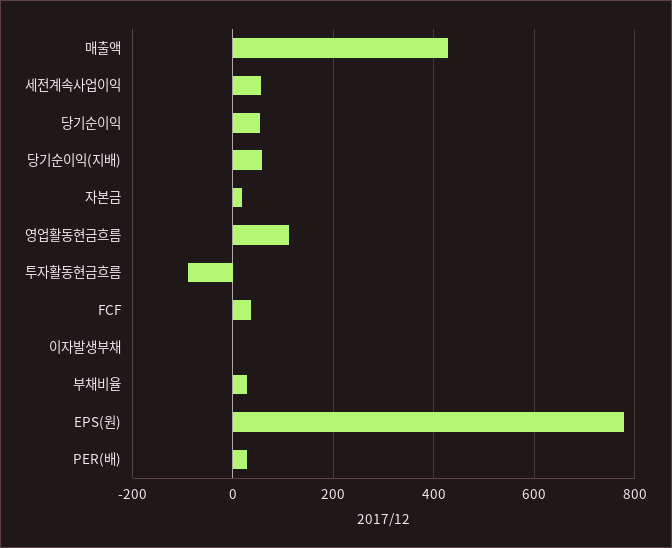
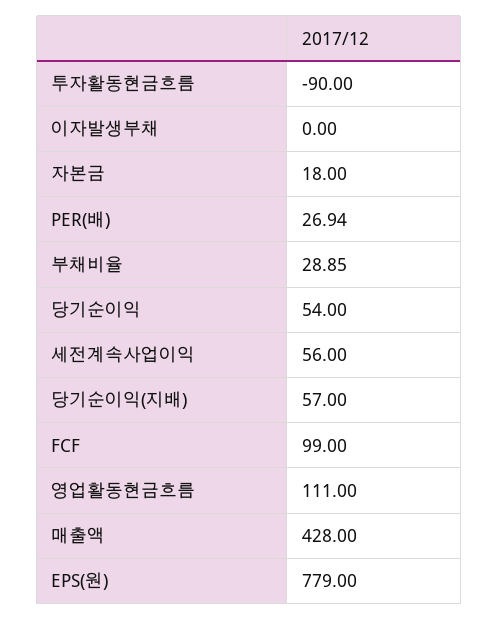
  {
    "매출액": 428,
    "세전계속사업이익": 56,
    "당기순이익": 54,
    "당기순이익(지배)": 57,
    "자본금": 18,
    "영업활동현금흐름": 111,
    "투자활동현금흐름": -90,
-   "FCF": 40,
+   "FCF": 99,
    "이자발생부채": 0,
    "부채비율": 28.85,
    "EPS(원)": 779,
    "PER(배)": 26.94
  }

